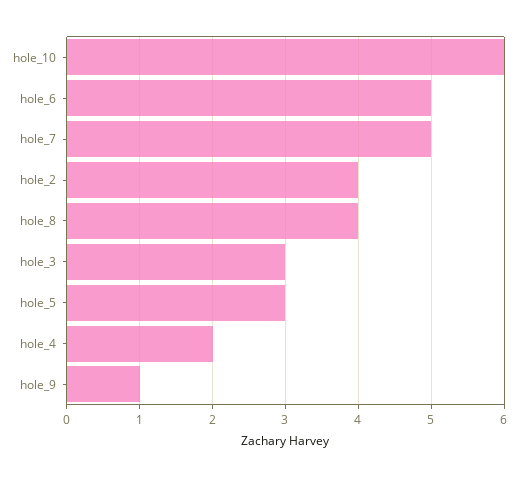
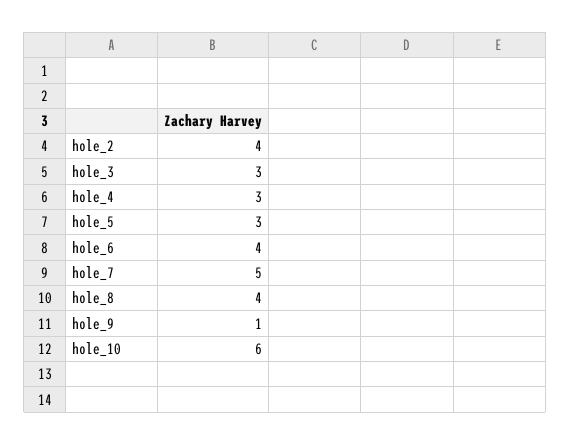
  {
    "hole_10": 6,
-   "hole_6": 5,
+   "hole_6": 4,
    "hole_7": 5,
    "hole_2": 4,
    "hole_8": 4,
    "hole_3": 3,
    "hole_5": 3,
-   "hole_4": 2,
+   "hole_4": 3,
    "hole_9": 1
  }

